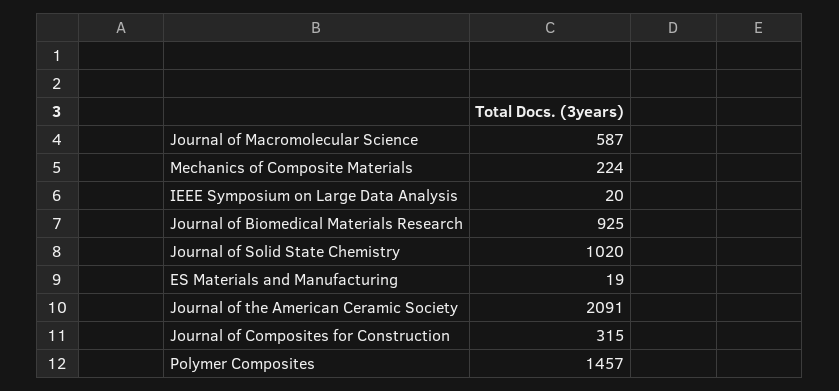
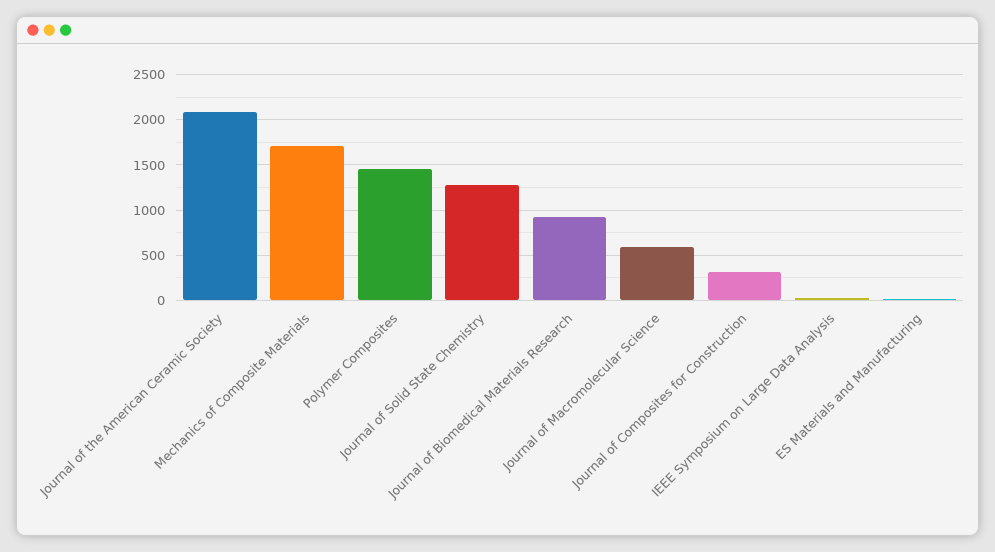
  {
    "Journal of Macromolecular Science": 587,
-   "Mechanics of Composite Materials": 224,
+   "Mechanics of Composite Materials": 1700,
    "IEEE Symposium on Large Data Analysis": 20,
    "Journal of Biomedical Materials Research": 925,
-   "Journal of Solid State Chemistry": 1020,
+   "Journal of Solid State Chemistry": 1300,
    "ES Materials and Manufacturing": 19,
    "Journal of the American Ceramic Society": 2091,
    "Journal of Composites for Construction": 315,
    "Polymer Composites": 1457
  }

